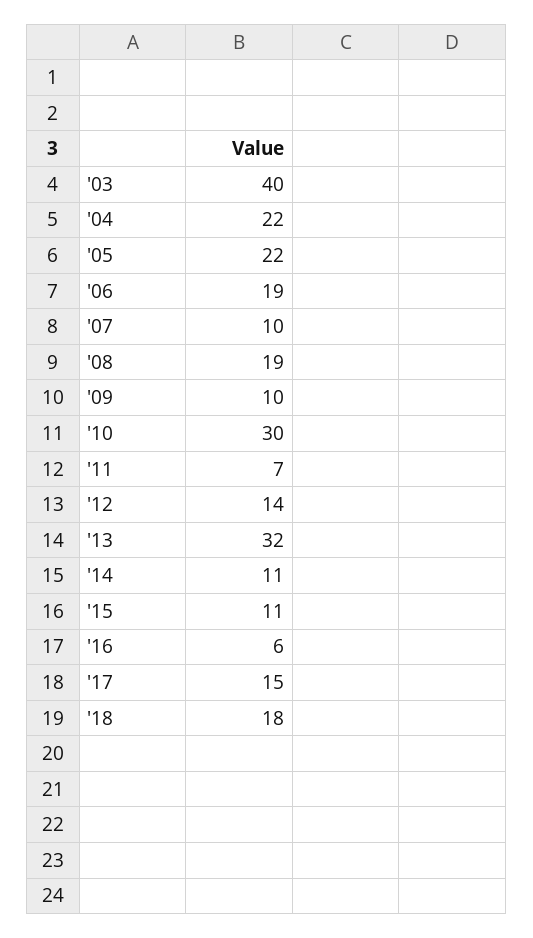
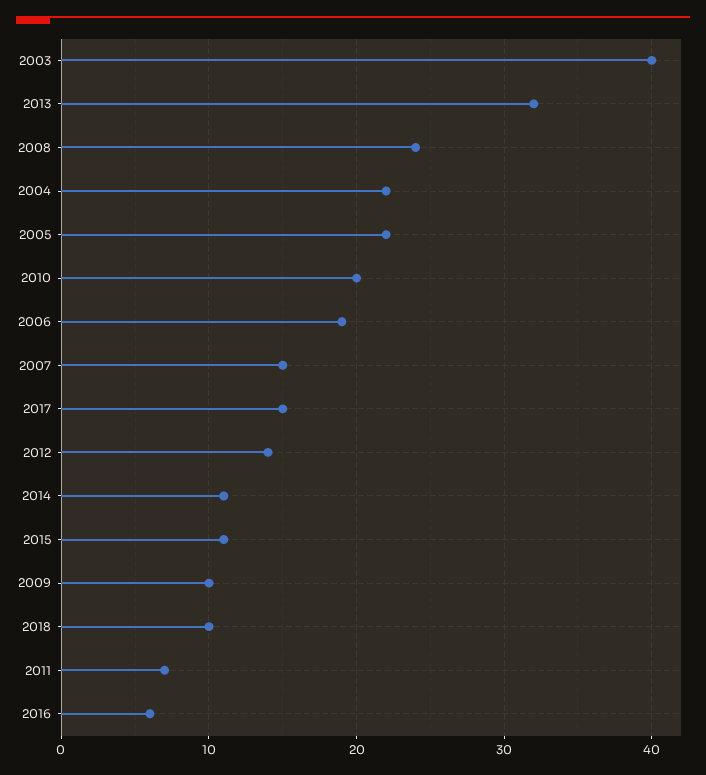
  {
    "'03": 40,
    "'04": 22,
    "'05": 22,
    "'06": 19,
-   "'07": 10,
+   "'07": 15,
-   "'08": 19,
+   "'08": 24,
    "'09": 10,
-   "'10": 30,
+   "'10": 20,
    "'11": 7,
    "'12": 14,
    "'13": 32,
    "'14": 11,
    "'15": 11,
    "'16": 6,
    "'17": 15,
-   "'18": 18
+   "'18": 10
  }

